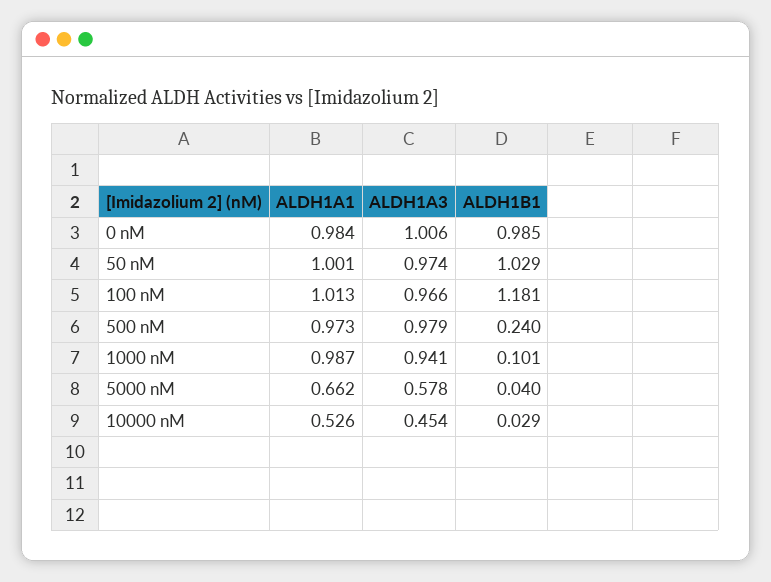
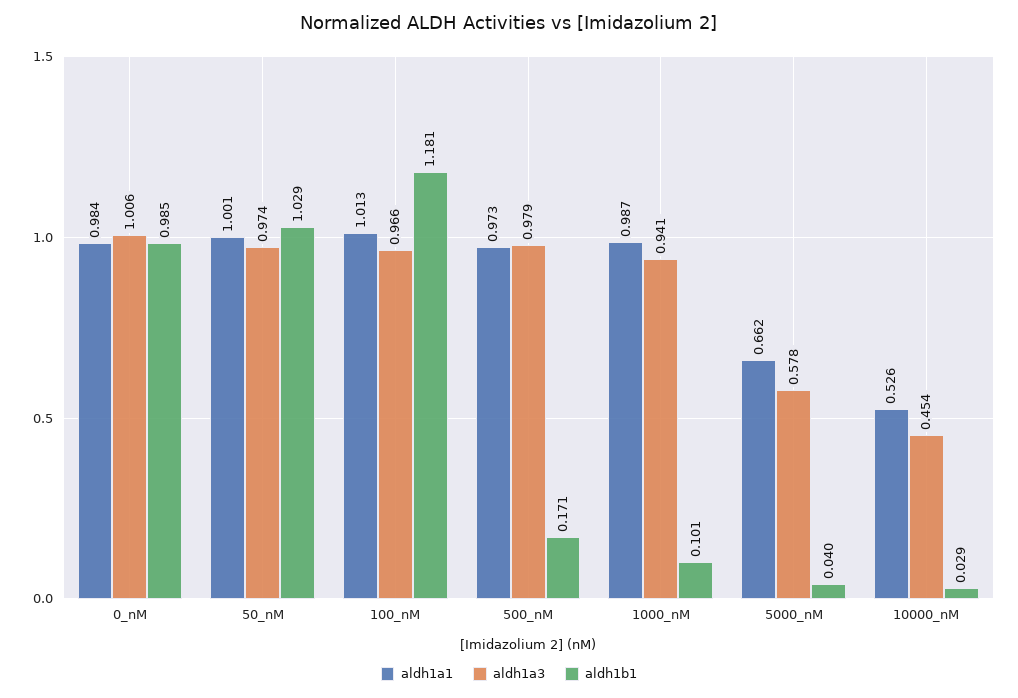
  {
    "ALDH1A1": {
      "0 nM": 0.984,
      "50 nM": 1.001,
      "100 nM": 1.013,
      "500 nM": 0.973,
      "1000 nM": 0.987,
      "5000 nM": 0.662,
      "10000 nM": 0.526
    },
    "ALDH1A3": {
      "0 nM": 1.006,
      "50 nM": 0.974,
      "100 nM": 0.966,
      "500 nM": 0.979,
      "1000 nM": 0.941,
      "5000 nM": 0.578,
      "10000 nM": 0.454
    },
    "ALDH1B1": {
      "0 nM": 0.985,
      "50 nM": 1.029,
      "100 nM": 1.181,
-     "500 nM": 0.24,
+     "500 nM": 0.171,
      "1000 nM": 0.101,
      "5000 nM": 0.04,
      "10000 nM": 0.029
    }
  }

